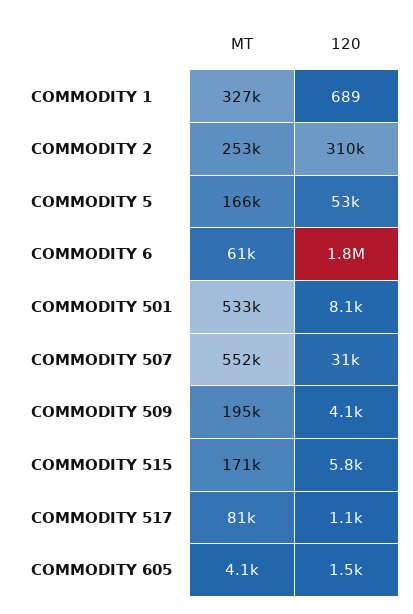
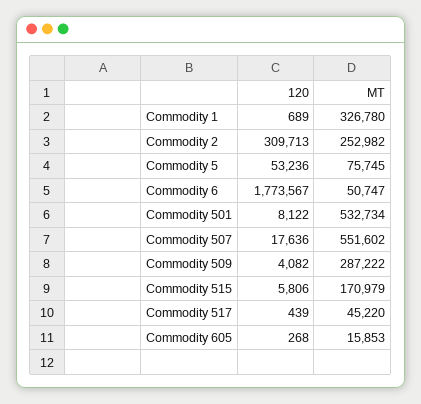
  {
    "MT": {
      "COMMODITY 1": 326780,
      "COMMODITY 2": 252982,
-     "COMMODITY 5": 166000,
+     "COMMODITY 5": 75745,
-     "COMMODITY 6": 61000,
+     "COMMODITY 6": 50747,
      "COMMODITY 501": 532734,
      "COMMODITY 507": 551602,
-     "COMMODITY 509": 195000,
+     "COMMODITY 509": 287222,
      "COMMODITY 515": 170979,
-     "COMMODITY 517": 81000,
+     "COMMODITY 517": 45220,
-     "COMMODITY 605": 4100
+     "COMMODITY 605": 15853
    },
    "120": {
      "COMMODITY 1": 689,
      "COMMODITY 2": 309713,
      "COMMODITY 5": 53236,
      "COMMODITY 6": 1773567,
      "COMMODITY 501": 8122,
-     "COMMODITY 507": 31000,
+     "COMMODITY 507": 17636,
      "COMMODITY 509": 4082,
      "COMMODITY 515": 5806,
-     "COMMODITY 517": 1100,
+     "COMMODITY 517": 439,
-     "COMMODITY 605": 1500
+     "COMMODITY 605": 268
    }
  }

